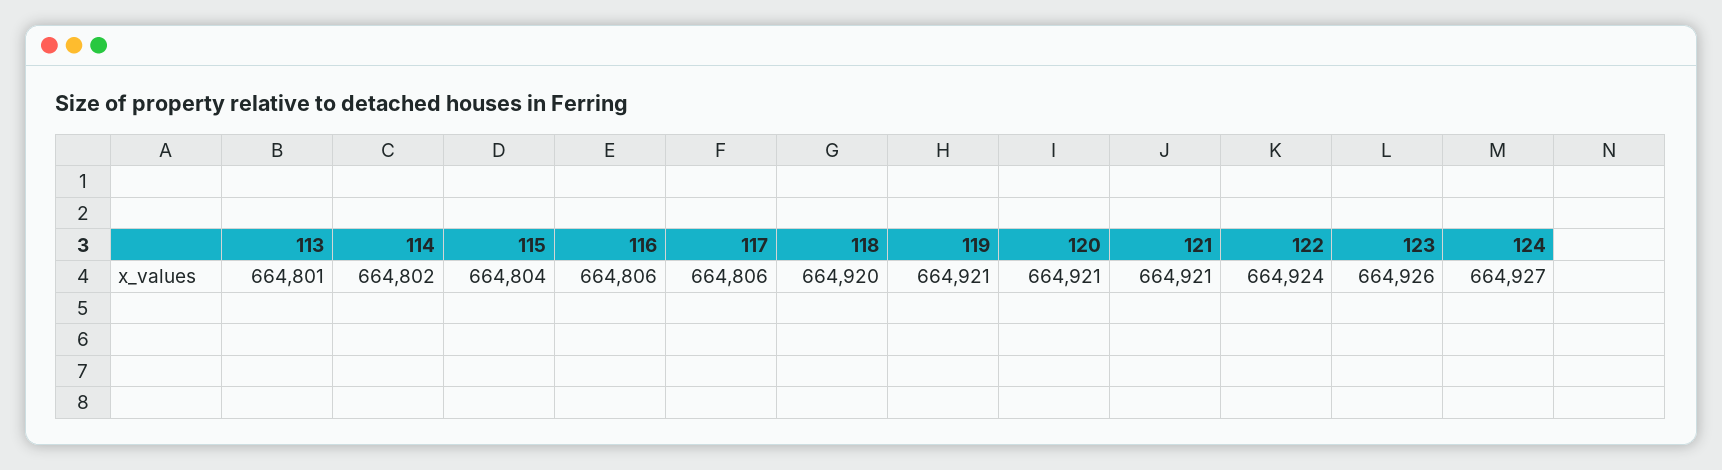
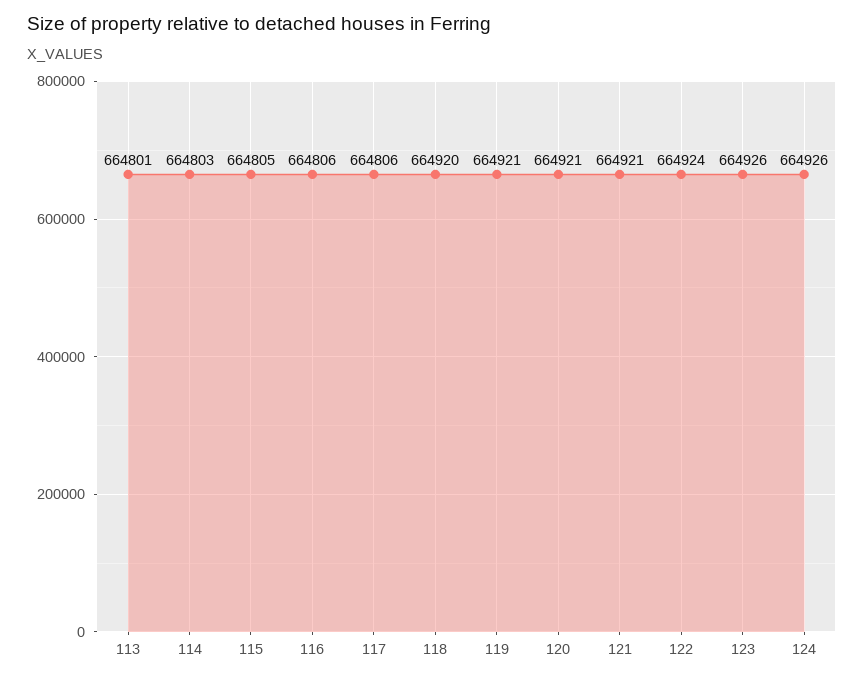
  {
    "113": 664801,
-   "114": 664802,
+   "114": 664803,
-   "115": 664804,
+   "115": 664805,
    "116": 664806,
    "117": 664806,
    "118": 664920,
    "119": 664921,
    "120": 664921,
    "121": 664921,
    "122": 664924,
    "123": 664926,
-   "124": 664927
+   "124": 664926
  }

